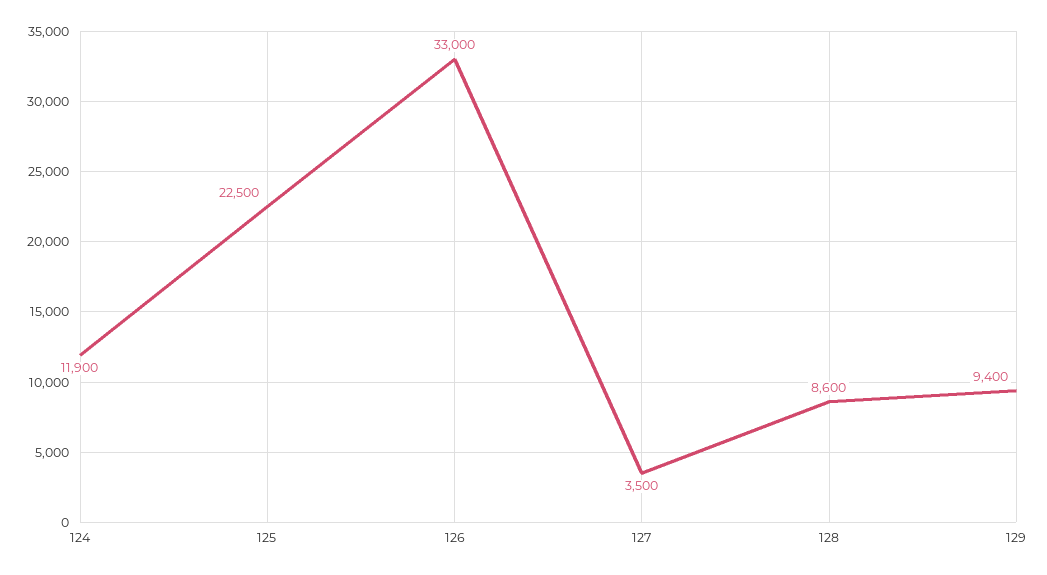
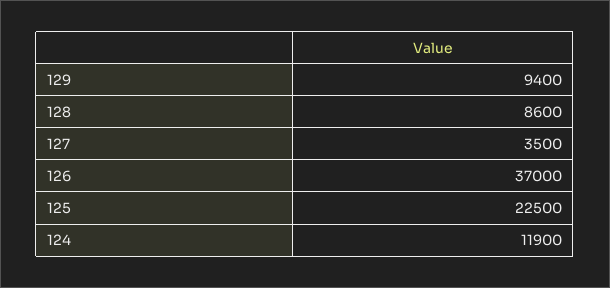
  {
    "124": 11900,
    "125": 22500,
-   "126": 33000,
+   "126": 37000,
    "127": 3500,
    "128": 8600,
    "129": 9400
  }

